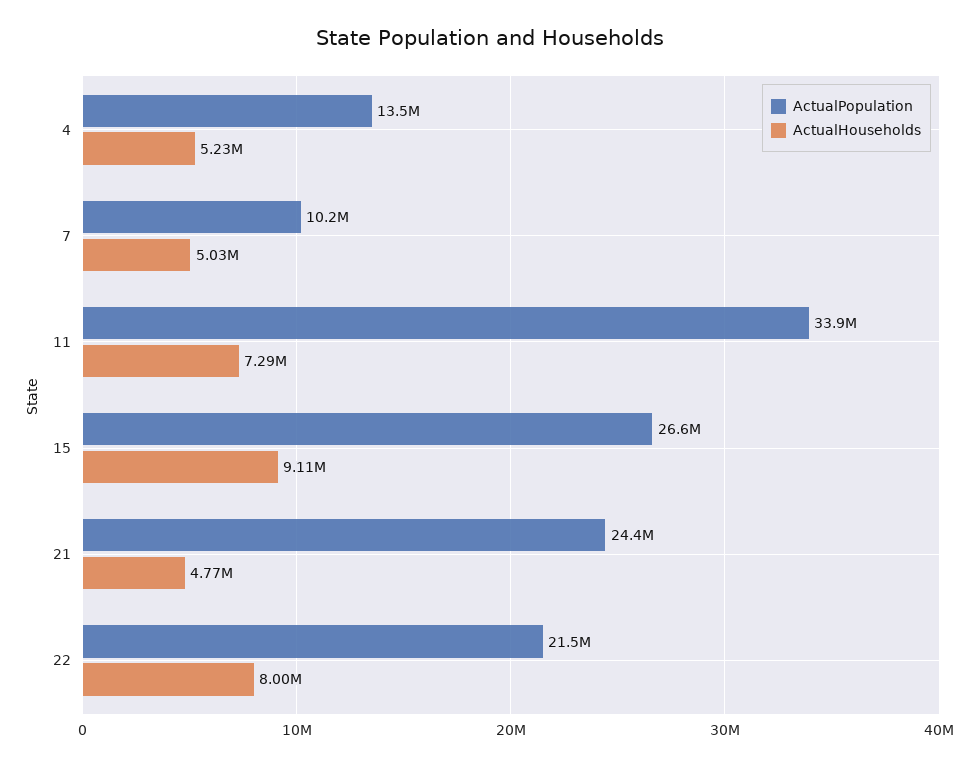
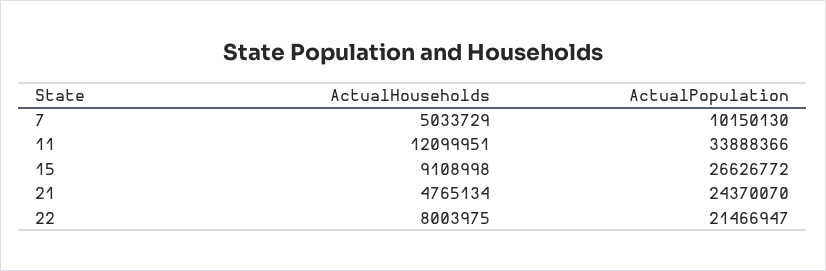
  {
    "ActualPopulation": {
-     "4": 13500000,
      "7": 10150130,
      "11": 33888366,
      "15": 26626772,
      "21": 24370070,
      "22": 21466947
    },
    "ActualHouseholds": {
-     "4": 5230000,
      "7": 5033729,
-     "11": 7290000,
+     "11": 12099951,
      "15": 9108998,
      "21": 4765134,
      "22": 8003975
    }
  }

